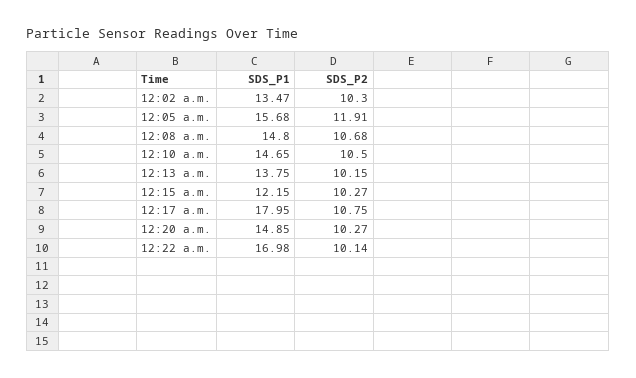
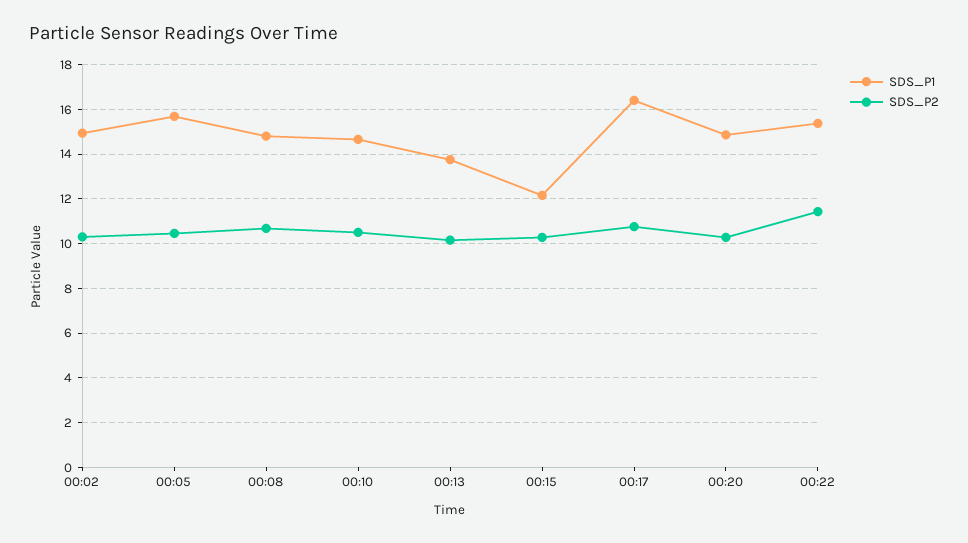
  {
    "SDS_P1": {
-     "12:02 a.m.": 13.47,
+     "12:02 a.m.": 15,
      "12:05 a.m.": 15.68,
      "12:08 a.m.": 14.8,
      "12:10 a.m.": 14.65,
      "12:13 a.m.": 13.75,
      "12:15 a.m.": 12.15,
-     "12:17 a.m.": 17.95,
+     "12:17 a.m.": 16.5,
      "12:20 a.m.": 14.85,
-     "12:22 a.m.": 16.98
+     "12:22 a.m.": 15.5
    },
    "SDS_P2": {
      "12:02 a.m.": 10.3,
-     "12:05 a.m.": 11.91,
+     "12:05 a.m.": 10.5,
      "12:08 a.m.": 10.68,
      "12:10 a.m.": 10.5,
      "12:13 a.m.": 10.15,
      "12:15 a.m.": 10.27,
      "12:17 a.m.": 10.75,
      "12:20 a.m.": 10.27,
-     "12:22 a.m.": 10.14
+     "12:22 a.m.": 11.5
    }
  }

